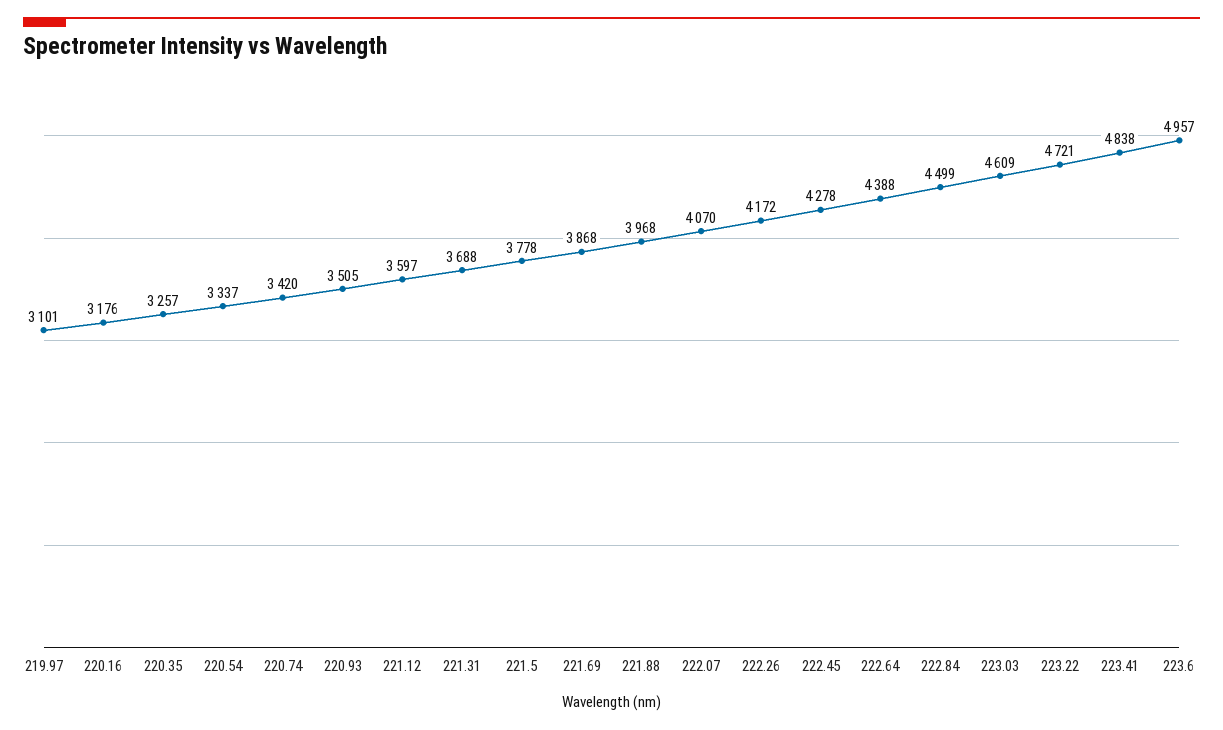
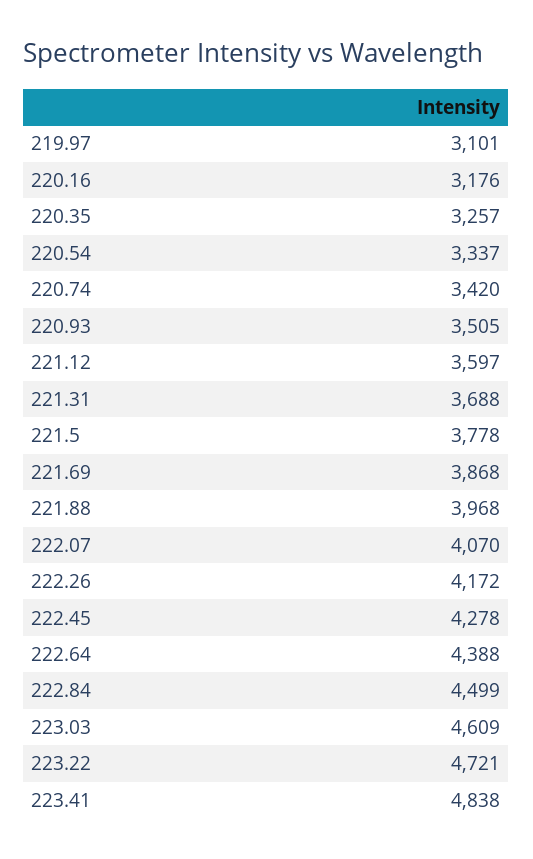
  {
    "219.97": 3101,
    "220.16": 3176,
    "220.35": 3257,
    "220.54": 3337,
    "220.74": 3420,
    "220.93": 3505,
    "221.12": 3597,
    "221.31": 3688,
    "221.5": 3778,
    "221.69": 3868,
    "221.88": 3968,
    "222.07": 4070,
    "222.26": 4172,
    "222.45": 4278,
    "222.64": 4388,
    "222.84": 4499,
    "223.03": 4609,
    "223.22": 4721,
-   "223.41": 4838,
+   "223.41": 4838
-   "223.6": 4957
  }

